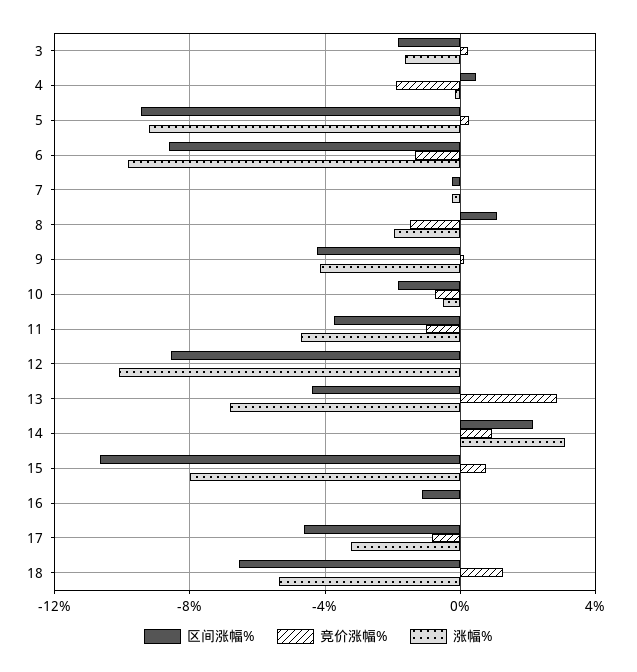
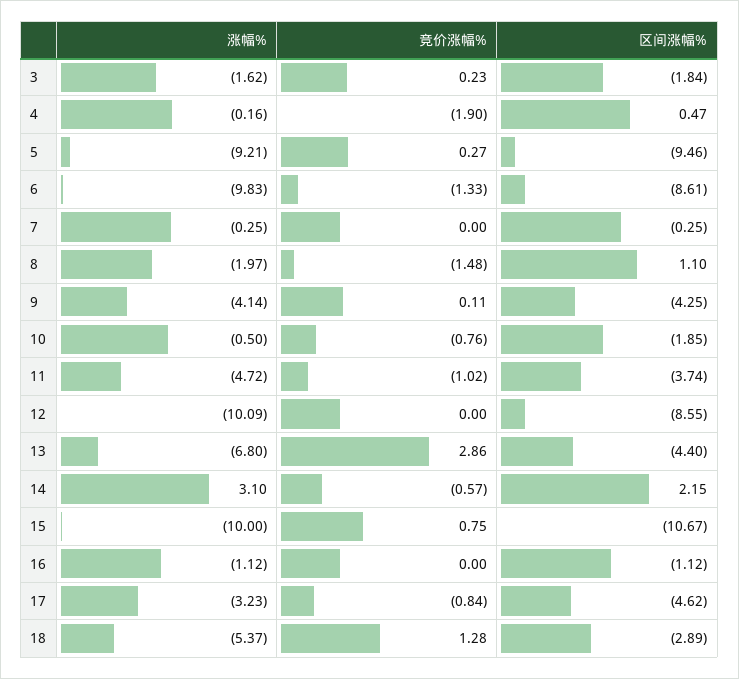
  {
    "区间涨幅%": {
      "3": -1.84,
      "4": 0.47,
      "5": -9.46,
      "6": -8.61,
      "7": -0.25,
      "8": 1.1,
      "9": -4.25,
      "10": -1.85,
      "11": -3.74,
      "12": -8.55,
      "13": -4.4,
      "14": 2.15,
      "15": -10.67,
      "16": -1.12,
      "17": -4.62,
-     "18": -6.5
+     "18": -2.89
    },
    "竞价涨幅%": {
      "3": 0.23,
      "4": -1.9,
      "5": 0.27,
      "6": -1.33,
      "7": 0,
      "8": -1.48,
      "9": 0.11,
      "10": -0.76,
      "11": -1.02,
      "12": 0,
      "13": 2.86,
-     "14": 1,
+     "14": -0.57,
      "15": 0.75,
      "16": 0,
      "17": -0.84,
      "18": 1.28
    },
    "涨幅%": {
      "3": -1.62,
      "4": -0.16,
      "5": -9.21,
      "6": -9.83,
      "7": -0.25,
      "8": -1.97,
      "9": -4.14,
      "10": -0.5,
      "11": -4.72,
      "12": -10.09,
      "13": -6.8,
      "14": 3.1,
-     "15": -8,
+     "15": -10,
-     "16": 0,
+     "16": -1.12,
      "17": -3.23,
      "18": -5.37
    }
  }

